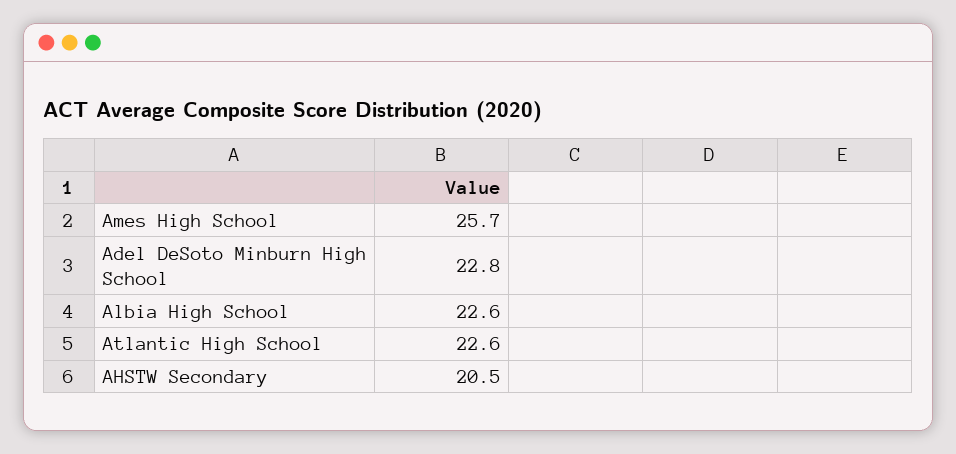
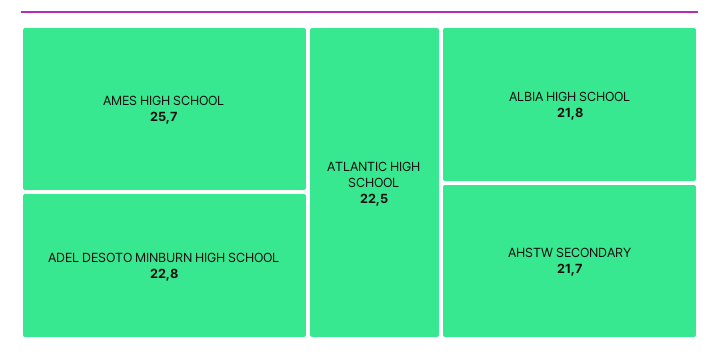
  {
    "Ames High School": 25.7,
    "Adel DeSoto Minburn High School": 22.8,
-   "Albia High School": 22.6,
+   "Albia High School": 21.8,
-   "Atlantic High School": 22.6,
+   "Atlantic High School": 22.5,
-   "AHSTW Secondary": 20.5
+   "AHSTW Secondary": 21.7
  }

